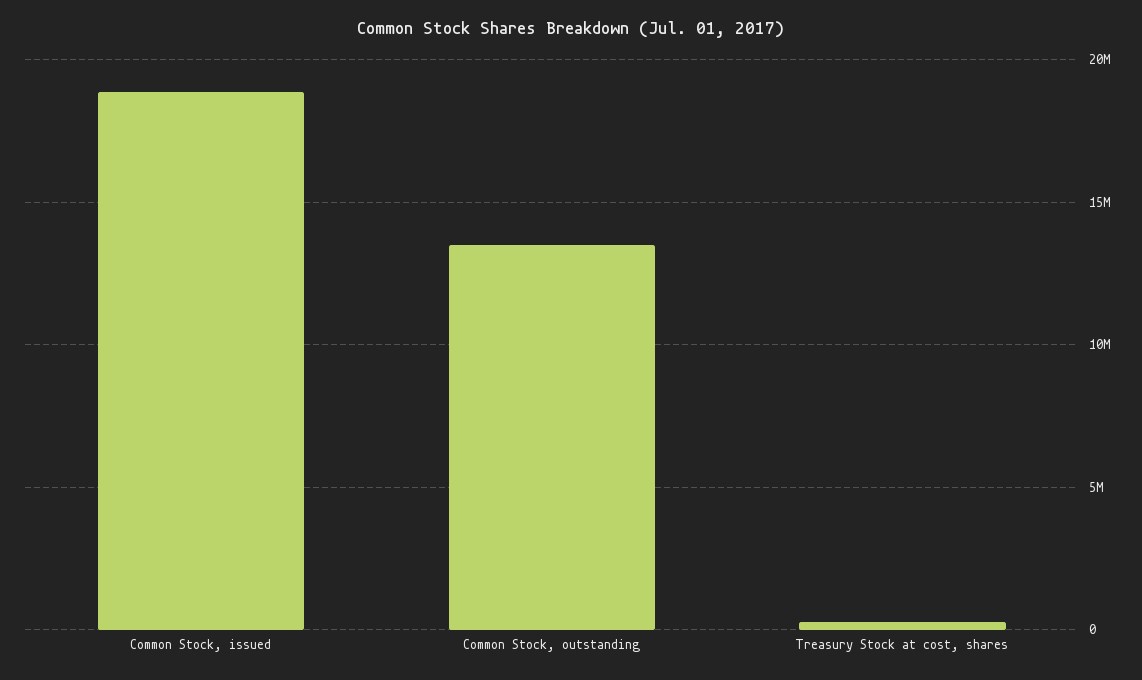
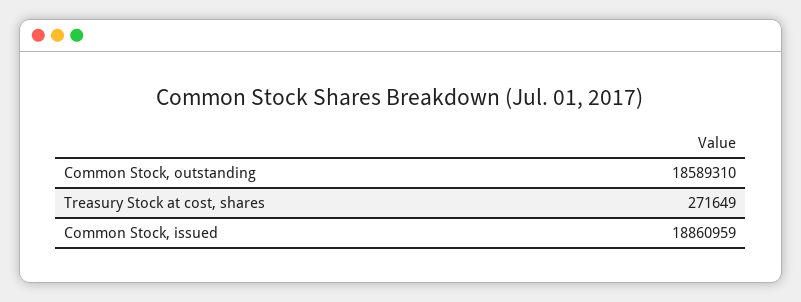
  {
    "Common Stock, issued": 18860959,
-   "Common Stock, outstanding": 13500000,
+   "Common Stock, outstanding": 18589310,
    "Treasury Stock at cost, shares": 271649
  }

